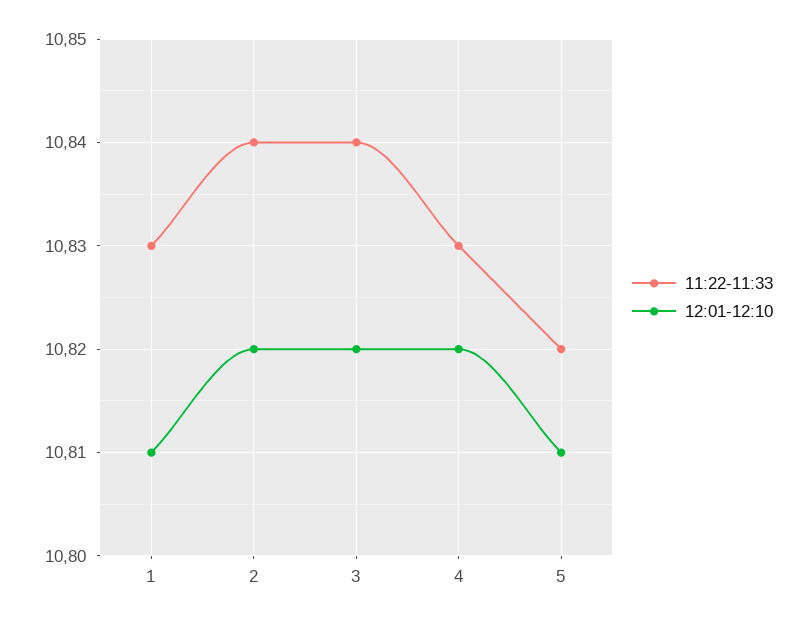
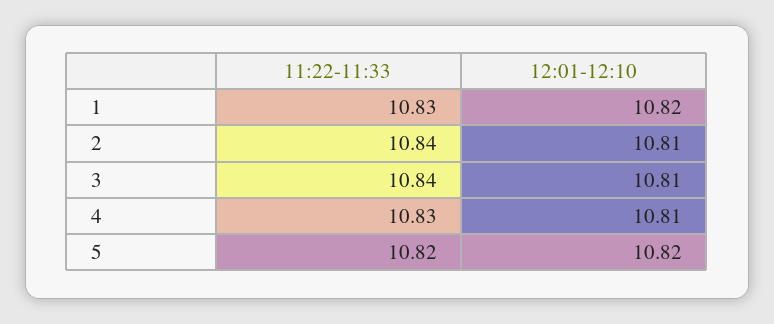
  {
    "11:22-11:33": {
      "1": 10.83,
      "2": 10.84,
      "3": 10.84,
      "4": 10.83,
      "5": 10.82
    },
    "12:01-12:10": {
-     "1": 10.81,
+     "1": 10.82,
-     "2": 10.82,
+     "2": 10.81,
-     "3": 10.82,
+     "3": 10.81,
-     "4": 10.82,
+     "4": 10.81,
-     "5": 10.81
+     "5": 10.82
    }
  }

